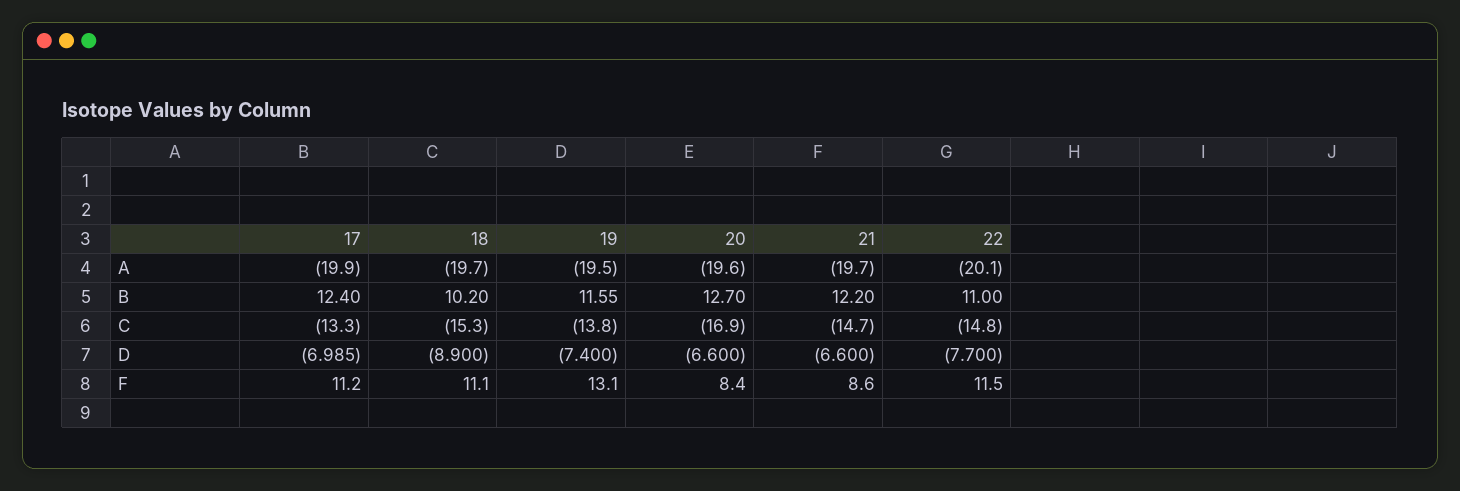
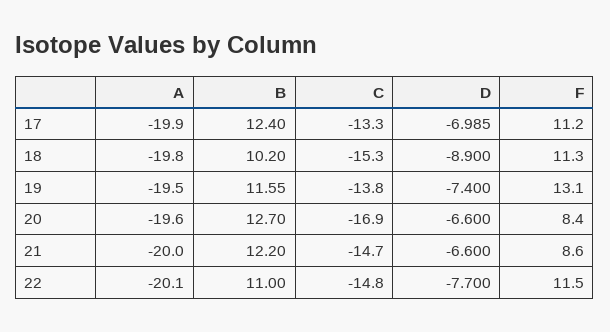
  {
    "17": {
      "A": -19.9,
      "B": 12.4,
      "C": -13.3,
      "D": -6.985,
      "F": 11.2
    },
    "18": {
-     "A": -19.7,
+     "A": -19.8,
      "B": 10.2,
      "C": -15.3,
      "D": -8.9,
-     "F": 11.1
+     "F": 11.3
    },
    "19": {
      "A": -19.5,
      "B": 11.55,
      "C": -13.8,
      "D": -7.4,
      "F": 13.1
    },
    "20": {
      "A": -19.6,
      "B": 12.7,
      "C": -16.9,
      "D": -6.6,
      "F": 8.4
    },
    "21": {
-     "A": -19.7,
+     "A": -20,
      "B": 12.2,
      "C": -14.7,
      "D": -6.6,
      "F": 8.6
    },
    "22": {
      "A": -20.1,
      "B": 11,
      "C": -14.8,
      "D": -7.7,
      "F": 11.5
    }
  }

